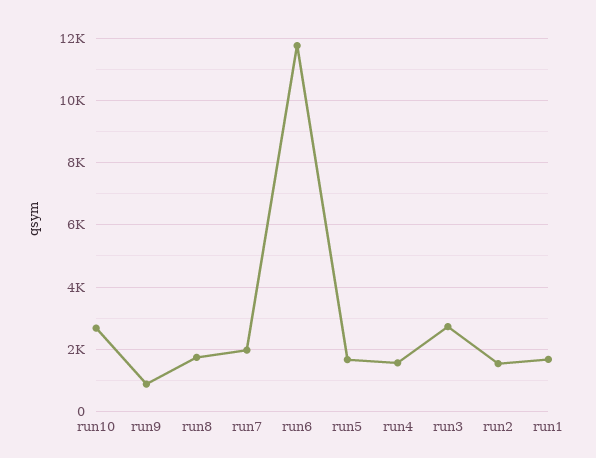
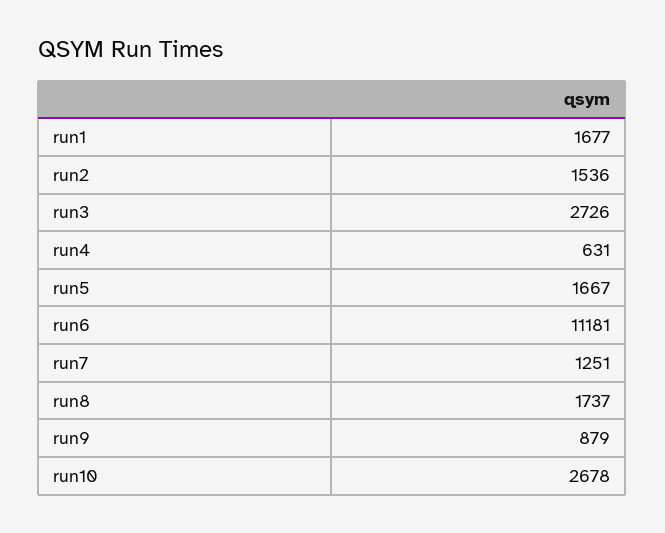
  {
    "run10": 2678,
    "run9": 879,
    "run8": 1737,
-   "run7": 2000,
+   "run7": 1251,
-   "run6": 11800,
+   "run6": 11181,
    "run5": 1667,
-   "run4": 1600,
+   "run4": 631,
    "run3": 2726,
    "run2": 1536,
    "run1": 1677
  }

